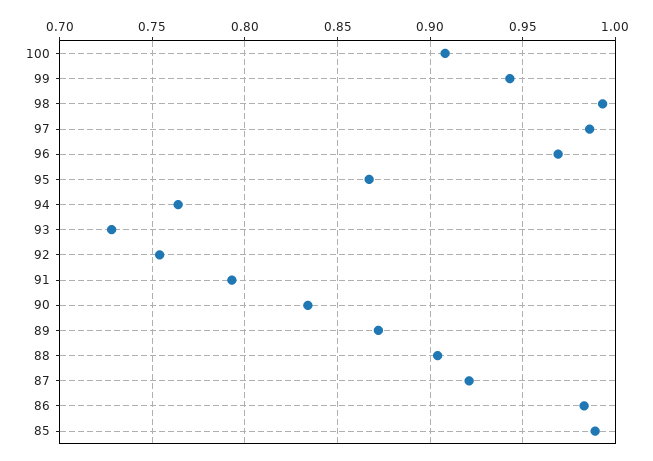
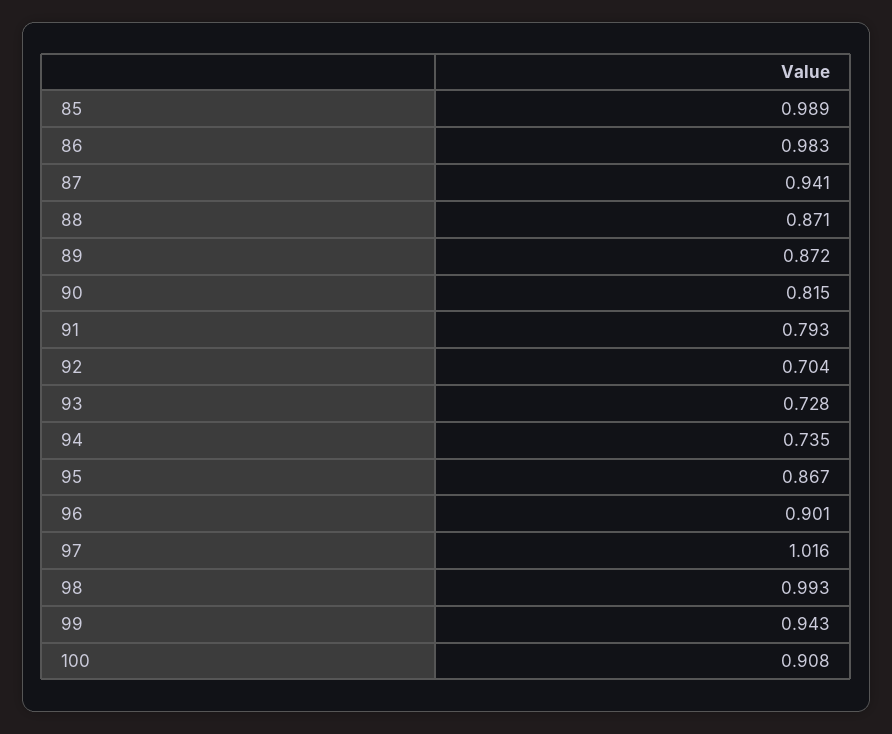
  {
    "100": 0.908,
    "99": 0.943,
    "98": 0.993,
-   "97": 0.985,
+   "97": 1.016,
-   "96": 0.97,
+   "96": 0.901,
    "95": 0.867,
-   "94": 0.765,
+   "94": 0.735,
    "93": 0.728,
-   "92": 0.755,
+   "92": 0.704,
    "91": 0.793,
-   "90": 0.835,
+   "90": 0.815,
    "89": 0.872,
-   "88": 0.905,
+   "88": 0.871,
-   "87": 0.92,
+   "87": 0.941,
    "86": 0.983,
    "85": 0.989
  }

